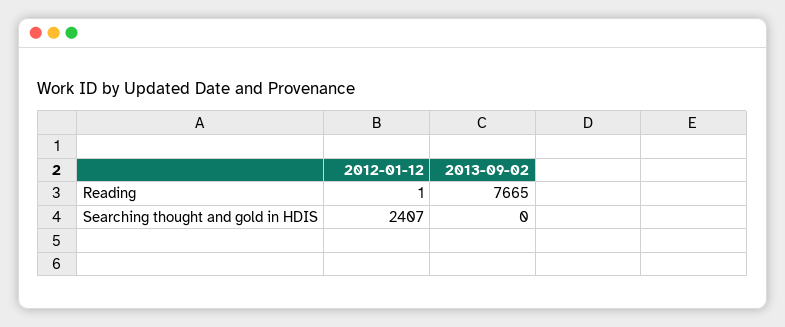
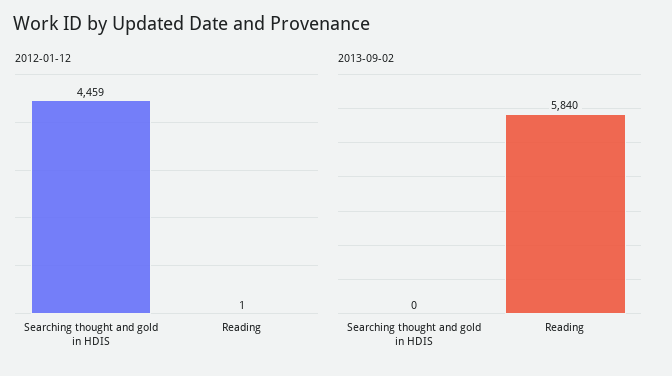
  {
    "2012-01-12": {
      "Reading": 1,
-     "Searching thought and gold in HDIS": 2407
+     "Searching thought and gold in HDIS": 4459
    },
    "2013-09-02": {
-     "Reading": 7665,
+     "Reading": 5840,
      "Searching thought and gold in HDIS": 0
    }
  }

